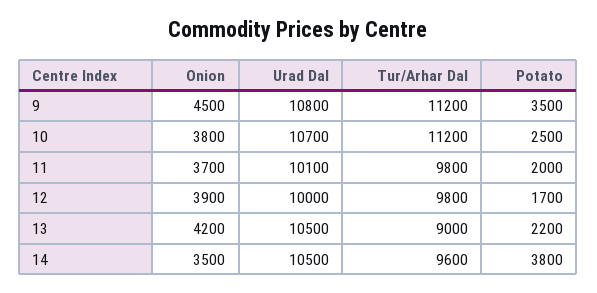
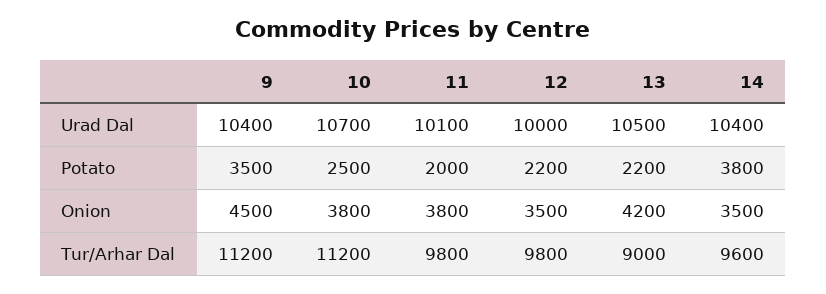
  {
    "Onion": {
      "9": 4500,
      "10": 3800,
-     "11": 3700,
+     "11": 3800,
-     "12": 3900,
+     "12": 3500,
      "13": 4200,
      "14": 3500
    },
    "Urad Dal": {
-     "9": 10800,
+     "9": 10400,
      "10": 10700,
      "11": 10100,
      "12": 10000,
      "13": 10500,
-     "14": 10500
+     "14": 10400
    },
    "Tur/Arhar Dal": {
      "9": 11200,
      "10": 11200,
      "11": 9800,
      "12": 9800,
      "13": 9000,
      "14": 9600
    },
    "Potato": {
      "9": 3500,
      "10": 2500,
      "11": 2000,
-     "12": 1700,
+     "12": 2200,
      "13": 2200,
      "14": 3800
    }
  }

